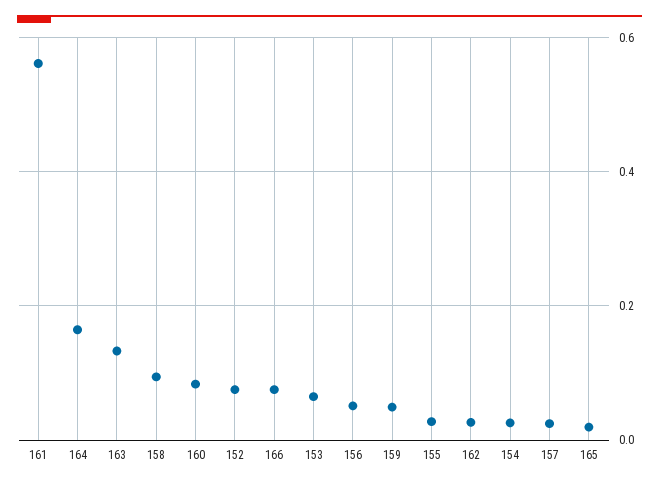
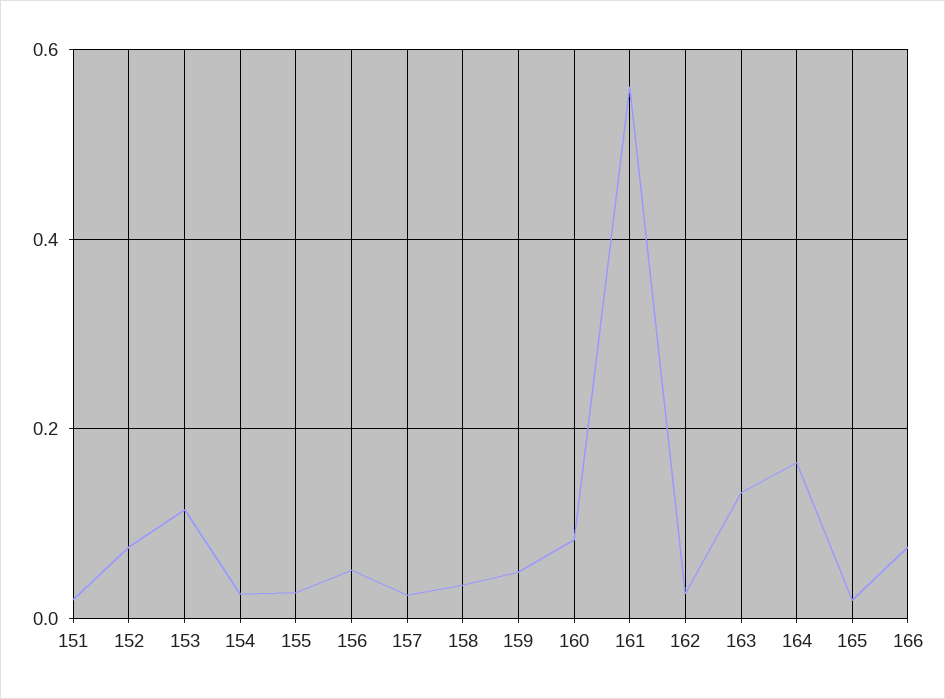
  {
    "161": 0.56,
    "164": 0.16,
    "163": 0.14,
-   "158": 0.1,
+   "158": 0.04,
    "160": 0.08,
    "152": 0.08,
    "166": 0.08,
-   "153": 0.06,
+   "153": 0.12,
    "156": 0.06,
    "159": 0.04,
    "155": 0.02,
    "162": 0.02,
    "154": 0.02,
    "157": 0.02,
-   "165": 0.02
+   "165": 0.02,
+   "151": 0.02
  }

